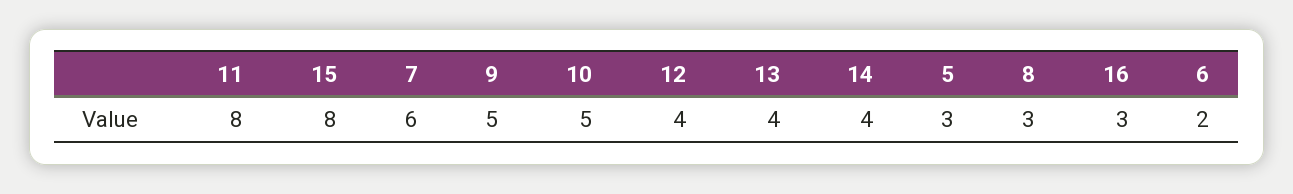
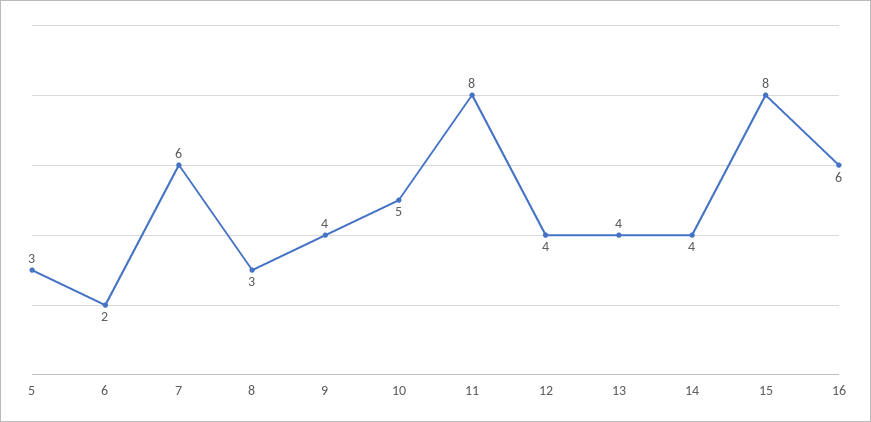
  {
    "11": 8,
    "15": 8,
    "7": 6,
-   "9": 5,
+   "9": 4,
    "10": 5,
    "12": 4,
    "13": 4,
    "14": 4,
    "5": 3,
    "8": 3,
-   "16": 3,
+   "16": 6,
    "6": 2
  }

